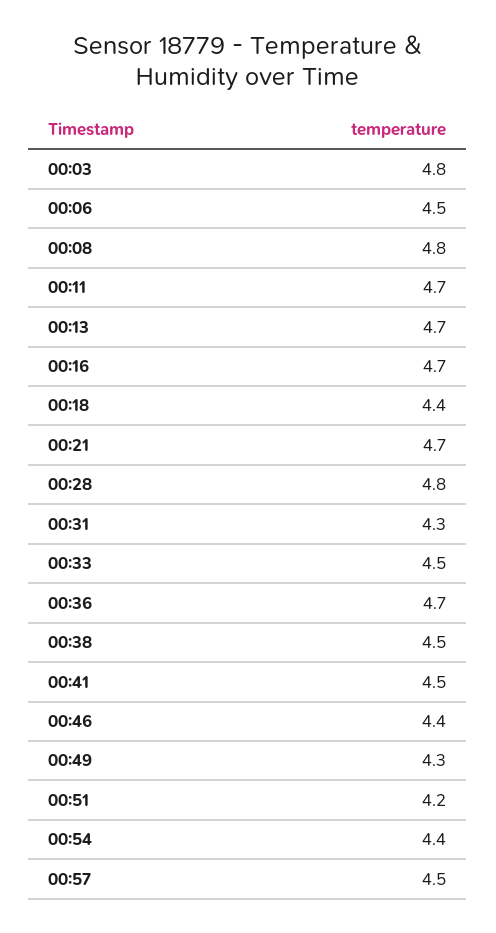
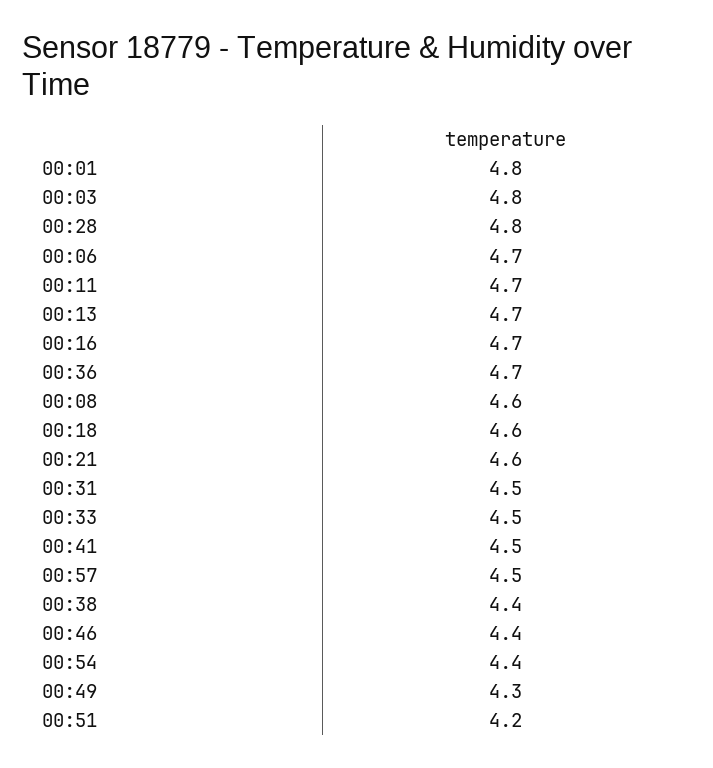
  {
    "00:03": 4.8,
-   "00:06": 4.5,
+   "00:06": 4.7,
-   "00:08": 4.8,
+   "00:08": 4.6,
    "00:11": 4.7,
    "00:13": 4.7,
    "00:16": 4.7,
-   "00:18": 4.4,
+   "00:18": 4.6,
-   "00:21": 4.7,
+   "00:21": 4.6,
    "00:28": 4.8,
-   "00:31": 4.3,
+   "00:31": 4.5,
    "00:33": 4.5,
    "00:36": 4.7,
-   "00:38": 4.5,
+   "00:38": 4.4,
    "00:41": 4.5,
    "00:46": 4.4,
    "00:49": 4.3,
    "00:51": 4.2,
    "00:54": 4.4,
-   "00:57": 4.5
+   "00:57": 4.5,
+   "00:01": 4.8
  }

